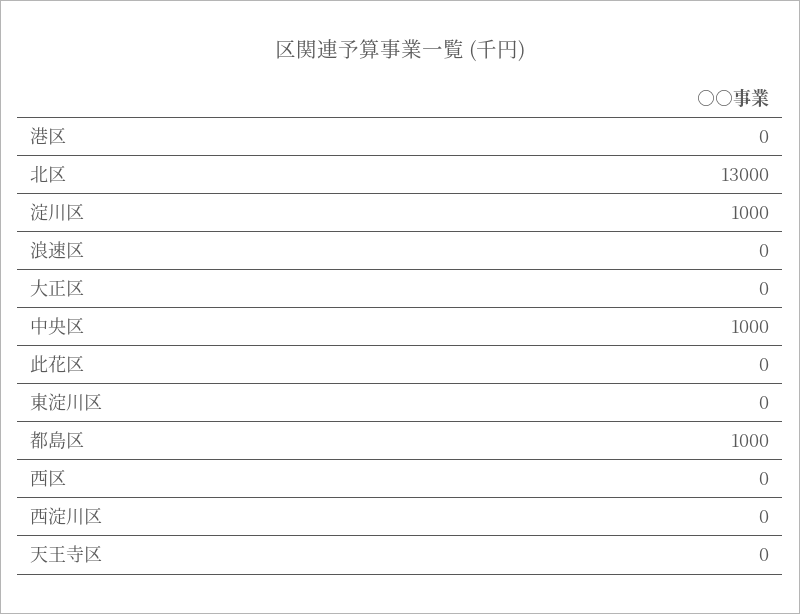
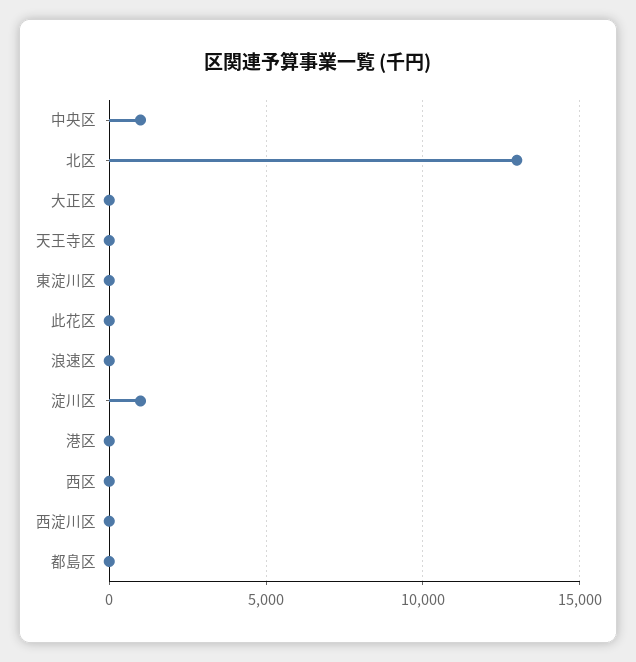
  {
    "港区": 0,
    "北区": 13000,
    "淀川区": 1000,
    "浪速区": 0,
    "大正区": 0,
    "中央区": 1000,
    "此花区": 0,
    "東淀川区": 0,
-   "都島区": 1000,
+   "都島区": 0,
    "西区": 0,
    "西淀川区": 0,
    "天王寺区": 0
  }

